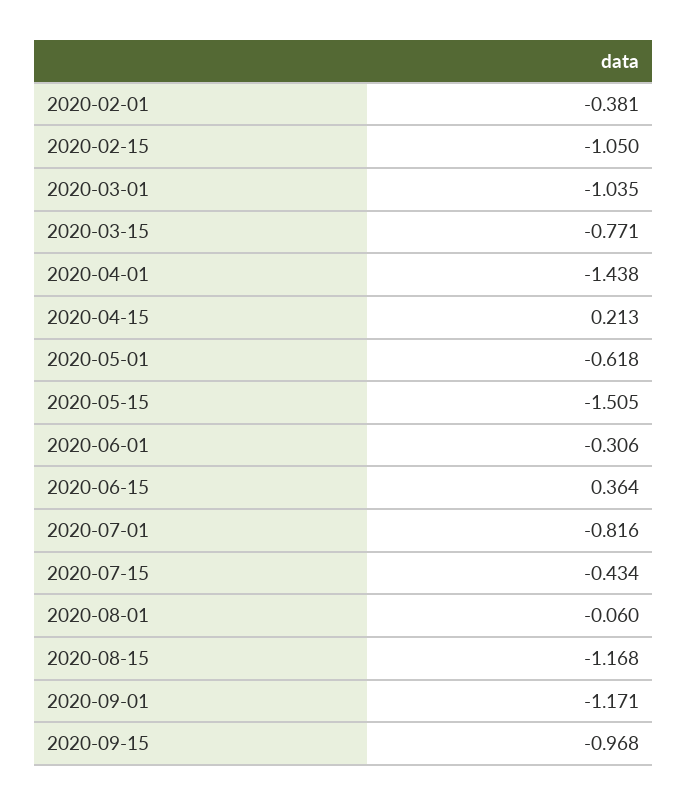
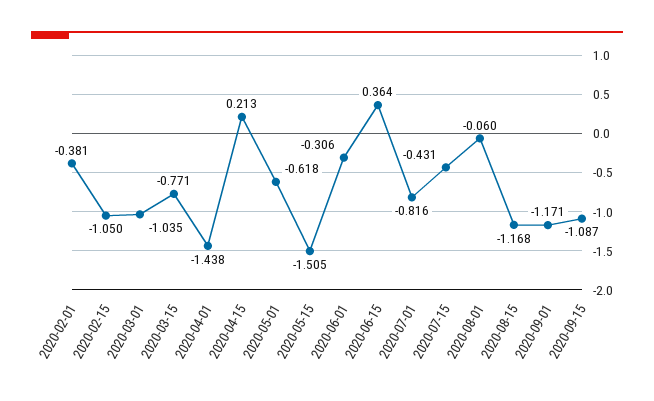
  {
    "2020-02-01": -0.381,
    "2020-02-15": -1.05,
    "2020-03-01": -1.035,
    "2020-03-15": -0.771,
    "2020-04-01": -1.438,
    "2020-04-15": 0.213,
    "2020-05-01": -0.618,
    "2020-05-15": -1.505,
    "2020-06-01": -0.306,
    "2020-06-15": 0.364,
    "2020-07-01": -0.816,
-   "2020-07-15": -0.434,
+   "2020-07-15": -0.431,
    "2020-08-01": -0.06,
    "2020-08-15": -1.168,
    "2020-09-01": -1.171,
-   "2020-09-15": -0.968
+   "2020-09-15": -1.087
  }

